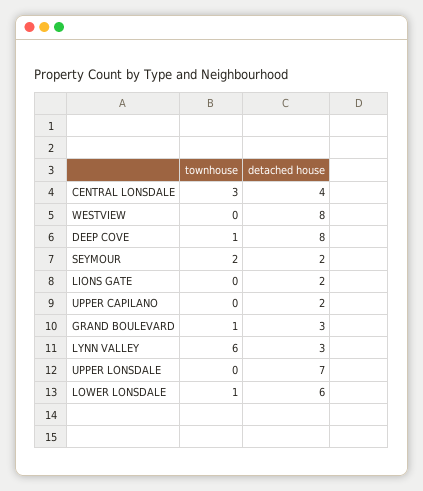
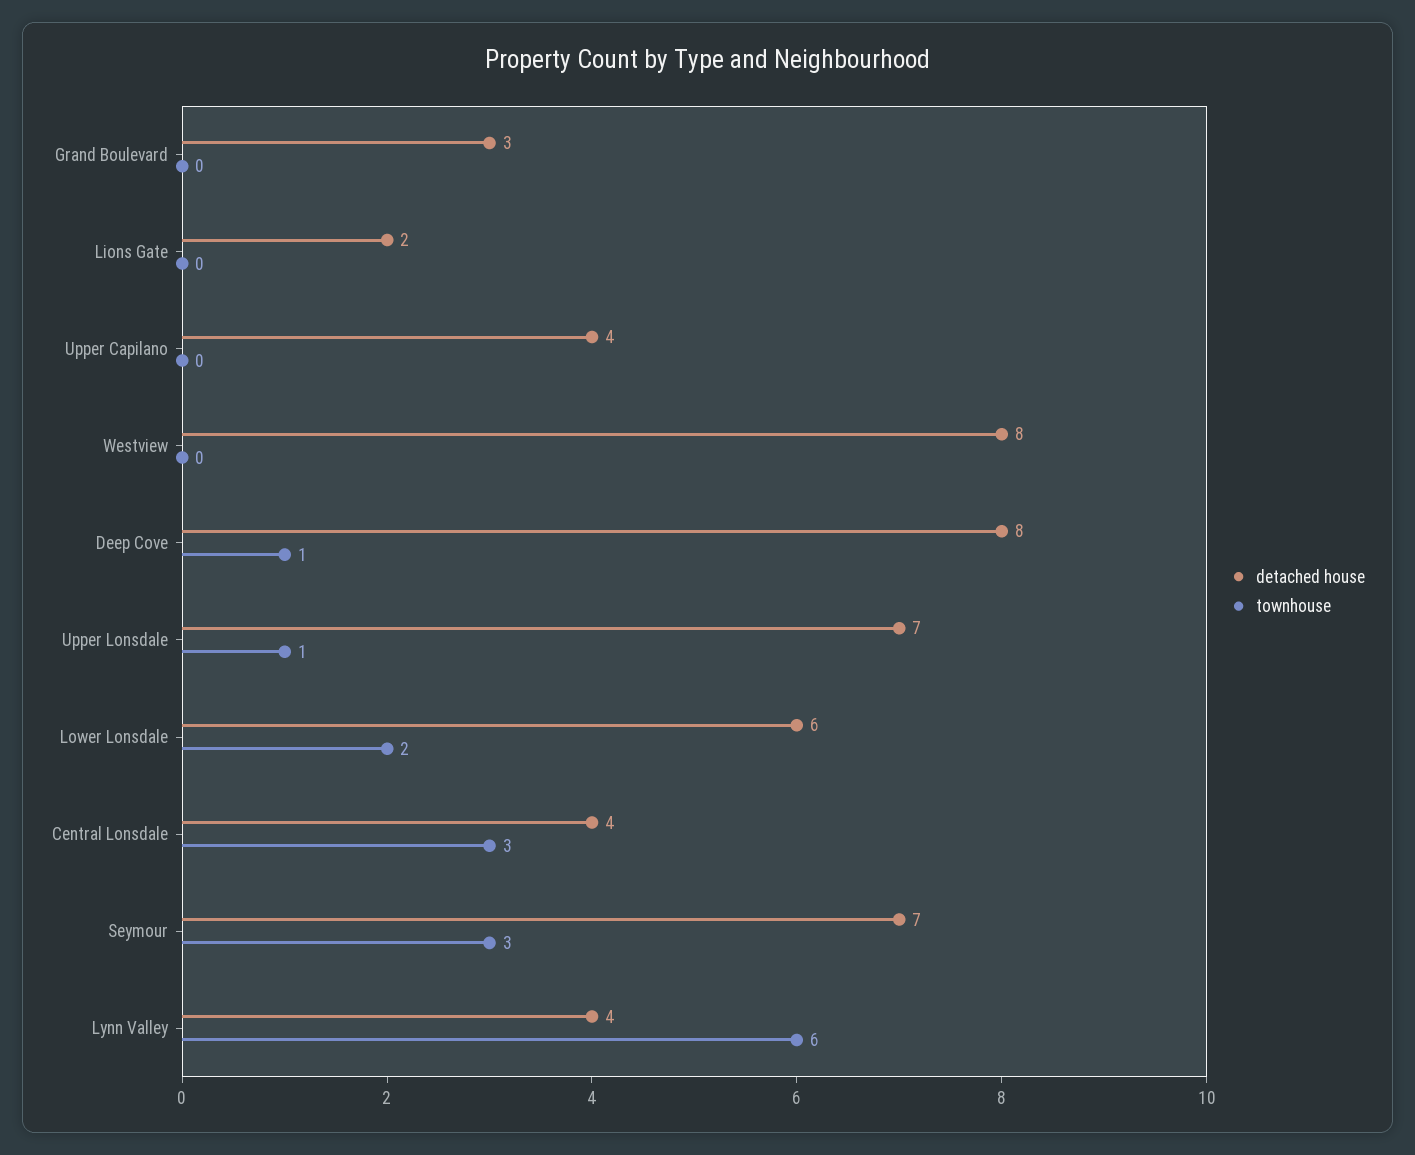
  {
    "townhouse": {
      "CENTRAL LONSDALE": 3,
      "WESTVIEW": 0,
      "DEEP COVE": 1,
-     "SEYMOUR": 2,
+     "SEYMOUR": 3,
      "LIONS GATE": 0,
      "UPPER CAPILANO": 0,
-     "GRAND BOULEVARD": 1,
+     "GRAND BOULEVARD": 0,
      "LYNN VALLEY": 6,
-     "UPPER LONSDALE": 0,
+     "UPPER LONSDALE": 1,
-     "LOWER LONSDALE": 1
+     "LOWER LONSDALE": 2
    },
    "detached house": {
      "CENTRAL LONSDALE": 4,
      "WESTVIEW": 8,
      "DEEP COVE": 8,
-     "SEYMOUR": 2,
+     "SEYMOUR": 7,
      "LIONS GATE": 2,
-     "UPPER CAPILANO": 2,
+     "UPPER CAPILANO": 4,
      "GRAND BOULEVARD": 3,
-     "LYNN VALLEY": 3,
+     "LYNN VALLEY": 4,
      "UPPER LONSDALE": 7,
      "LOWER LONSDALE": 6
    }
  }

